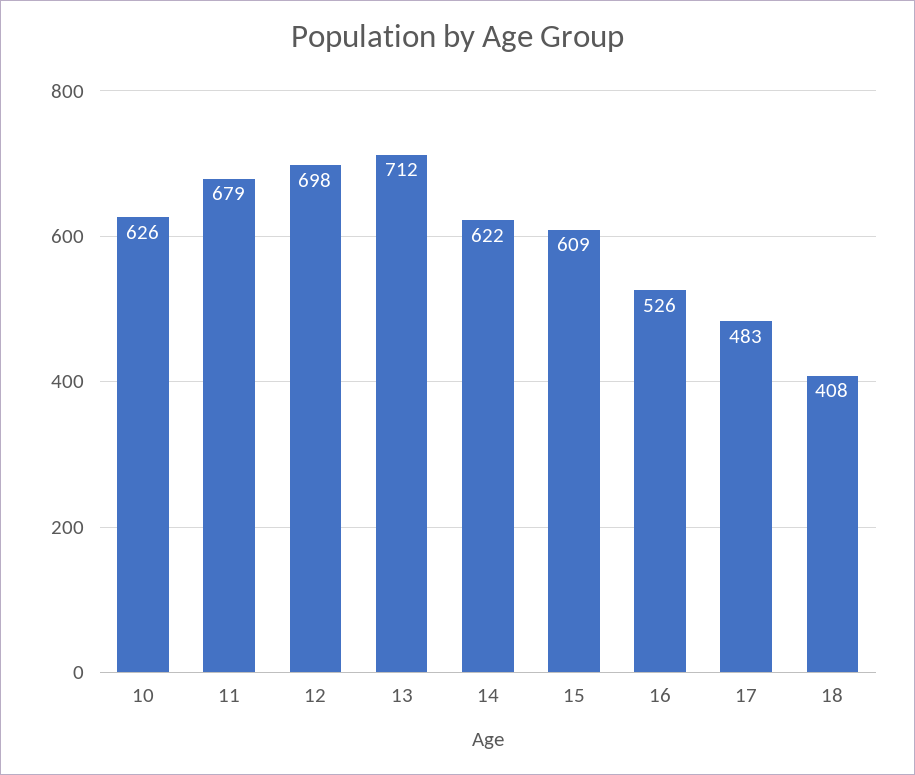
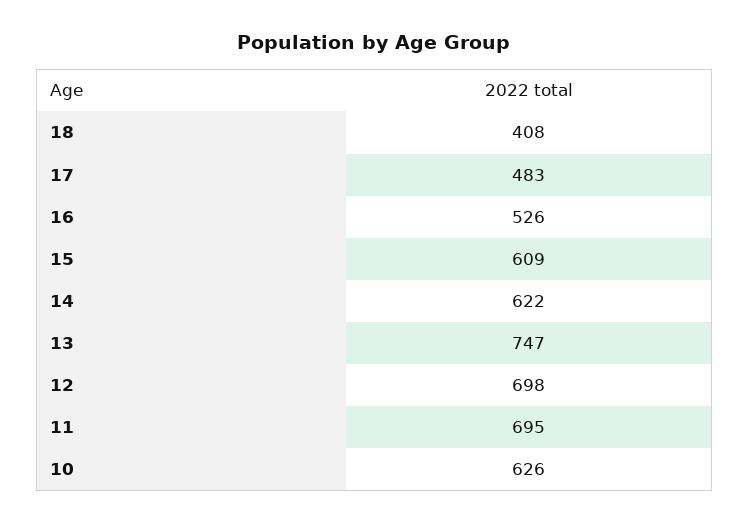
  {
    "10": 626,
-   "11": 679,
+   "11": 695,
    "12": 698,
-   "13": 712,
+   "13": 747,
    "14": 622,
    "15": 609,
    "16": 526,
    "17": 483,
    "18": 408
  }

